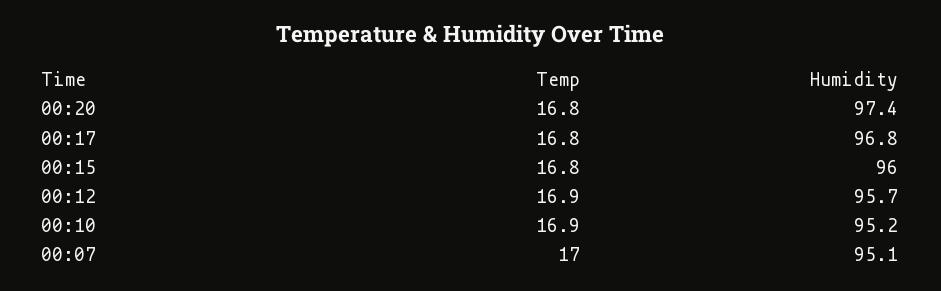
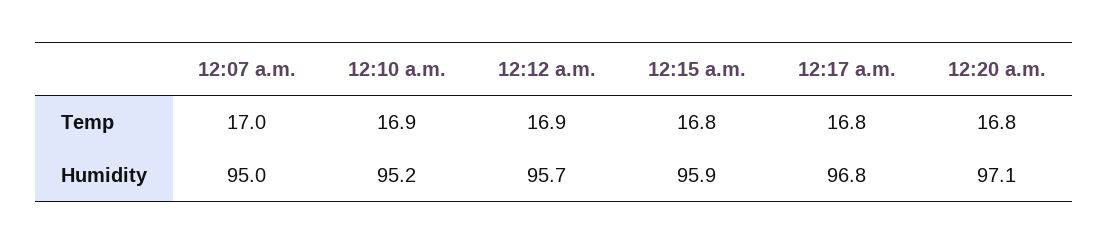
  {
    "Temp": {
      "00:20": 16.8,
      "00:17": 16.8,
      "00:15": 16.8,
      "00:12": 16.9,
      "00:10": 16.9,
      "00:07": 17
    },
    "Humidity": {
-     "00:20": 97.4,
+     "00:20": 97.1,
      "00:17": 96.8,
-     "00:15": 96,
+     "00:15": 95.9,
      "00:12": 95.7,
      "00:10": 95.2,
-     "00:07": 95.1
+     "00:07": 95
    }
  }

